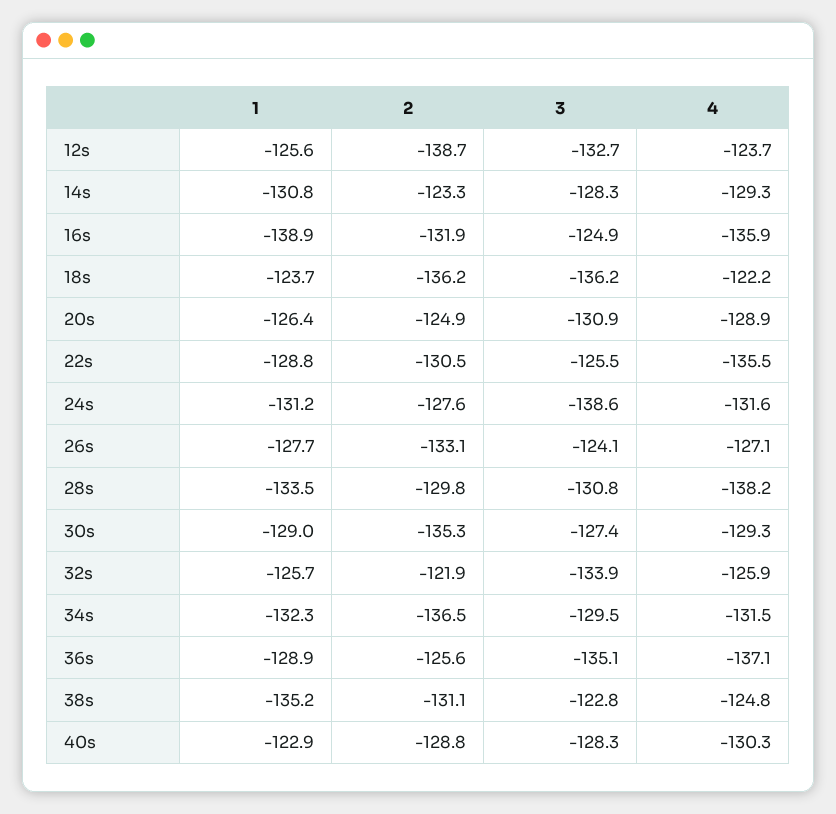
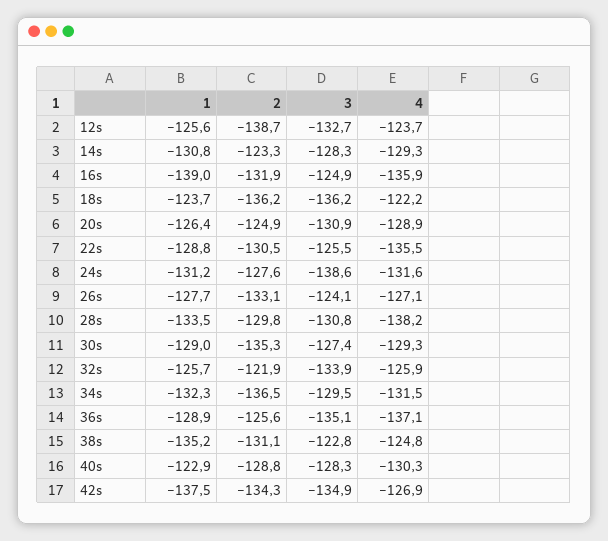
  {
    "1": {
      "12s": -125.6,
      "14s": -130.8,
-     "16s": -138.9,
+     "16s": -139,
      "18s": -123.7,
      "20s": -126.4,
      "22s": -128.8,
      "24s": -131.2,
      "26s": -127.7,
      "28s": -133.5,
      "30s": -129,
      "32s": -125.7,
      "34s": -132.3,
      "36s": -128.9,
      "38s": -135.2,
-     "40s": -122.9
+     "40s": -122.9,
+     "42s": -137.5
    },
    "2": {
      "12s": -138.7,
      "14s": -123.3,
      "16s": -131.9,
      "18s": -136.2,
      "20s": -124.9,
      "22s": -130.5,
      "24s": -127.6,
      "26s": -133.1,
      "28s": -129.8,
      "30s": -135.3,
      "32s": -121.9,
      "34s": -136.5,
      "36s": -125.6,
      "38s": -131.1,
-     "40s": -128.8
+     "40s": -128.8,
+     "42s": -134.3
    },
    "3": {
      "12s": -132.7,
      "14s": -128.3,
      "16s": -124.9,
      "18s": -136.2,
      "20s": -130.9,
      "22s": -125.5,
      "24s": -138.6,
      "26s": -124.1,
      "28s": -130.8,
      "30s": -127.4,
      "32s": -133.9,
      "34s": -129.5,
      "36s": -135.1,
      "38s": -122.8,
-     "40s": -128.3
+     "40s": -128.3,
+     "42s": -134.9
    },
    "4": {
      "12s": -123.7,
      "14s": -129.3,
      "16s": -135.9,
      "18s": -122.2,
      "20s": -128.9,
      "22s": -135.5,
      "24s": -131.6,
      "26s": -127.1,
      "28s": -138.2,
      "30s": -129.3,
      "32s": -125.9,
      "34s": -131.5,
      "36s": -137.1,
      "38s": -124.8,
-     "40s": -130.3
+     "40s": -130.3,
+     "42s": -126.9
    }
  }

